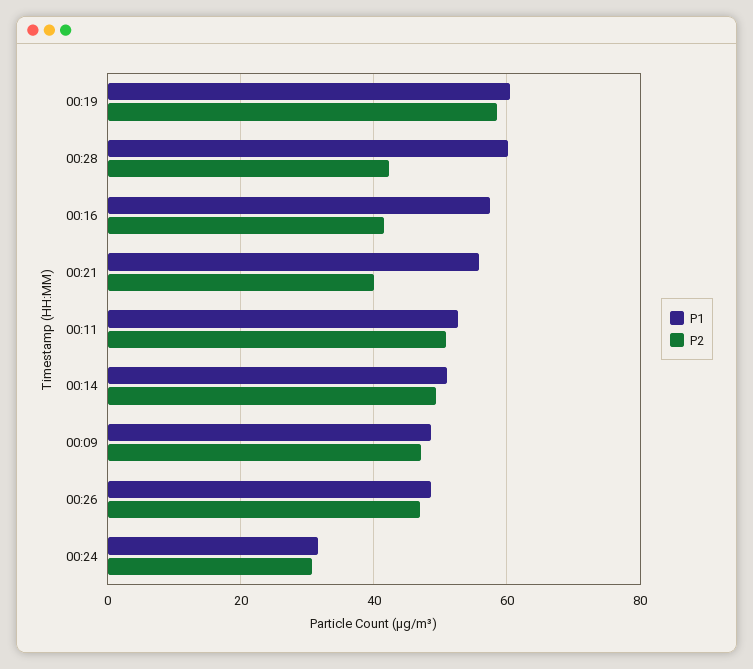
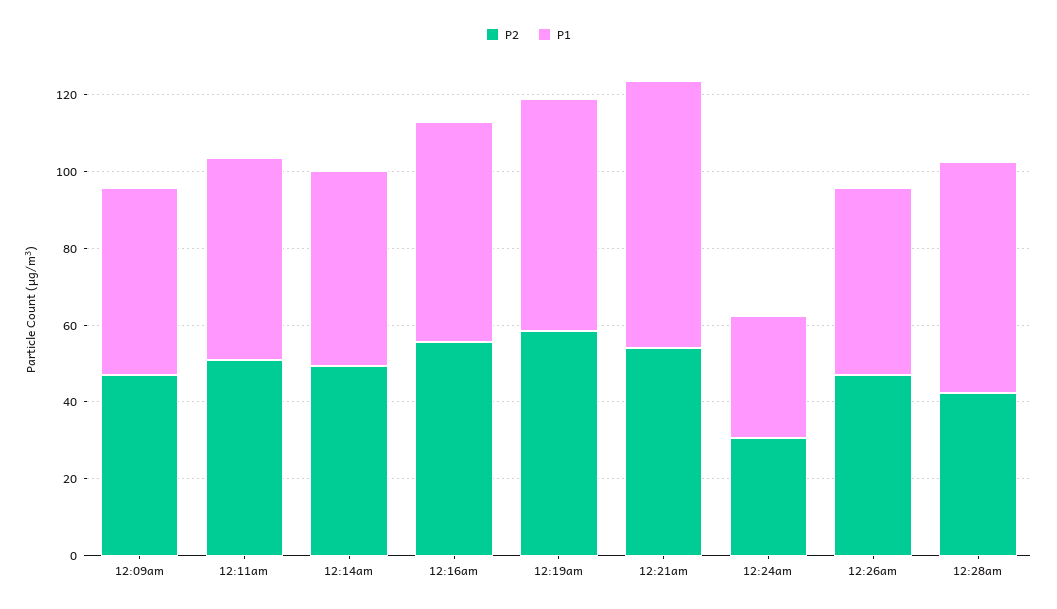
  {
    "P1": {
      "00:19": 60,
      "00:28": 60,
      "00:16": 58,
-     "00:21": 56,
+     "00:21": 70,
      "00:11": 52,
      "00:14": 50,
      "00:09": 48,
      "00:26": 48,
      "00:24": 32
    },
    "P2": {
      "00:19": 58,
      "00:28": 42,
-     "00:16": 42,
+     "00:16": 55,
-     "00:21": 40,
+     "00:21": 55,
      "00:11": 50,
      "00:14": 50,
      "00:09": 48,
      "00:26": 48,
      "00:24": 30
    }
  }

